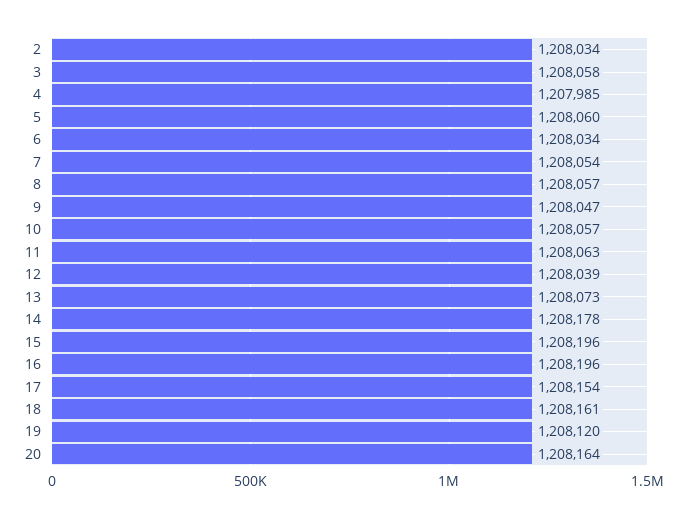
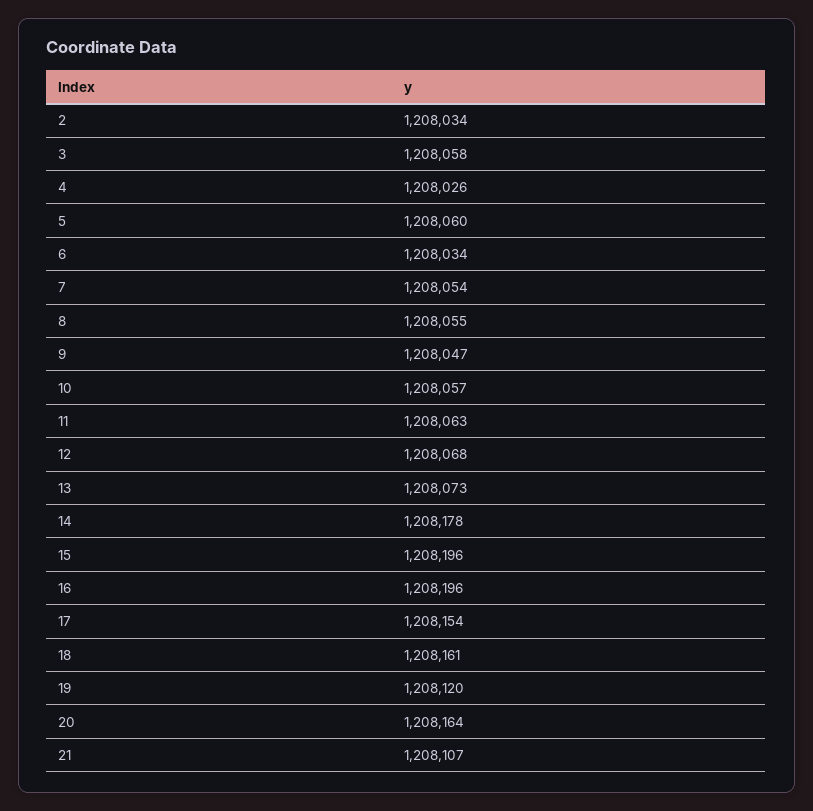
  {
    "2": 1208034,
    "3": 1208058,
-   "4": 1207985,
+   "4": 1208026,
    "5": 1208060,
    "6": 1208034,
    "7": 1208054,
-   "8": 1208057,
+   "8": 1208055,
    "9": 1208047,
    "10": 1208057,
    "11": 1208063,
-   "12": 1208039,
+   "12": 1208068,
    "13": 1208073,
    "14": 1208178,
    "15": 1208196,
    "16": 1208196,
    "17": 1208154,
    "18": 1208161,
    "19": 1208120,
-   "20": 1208164
+   "20": 1208164,
+   "21": 1208107
  }

